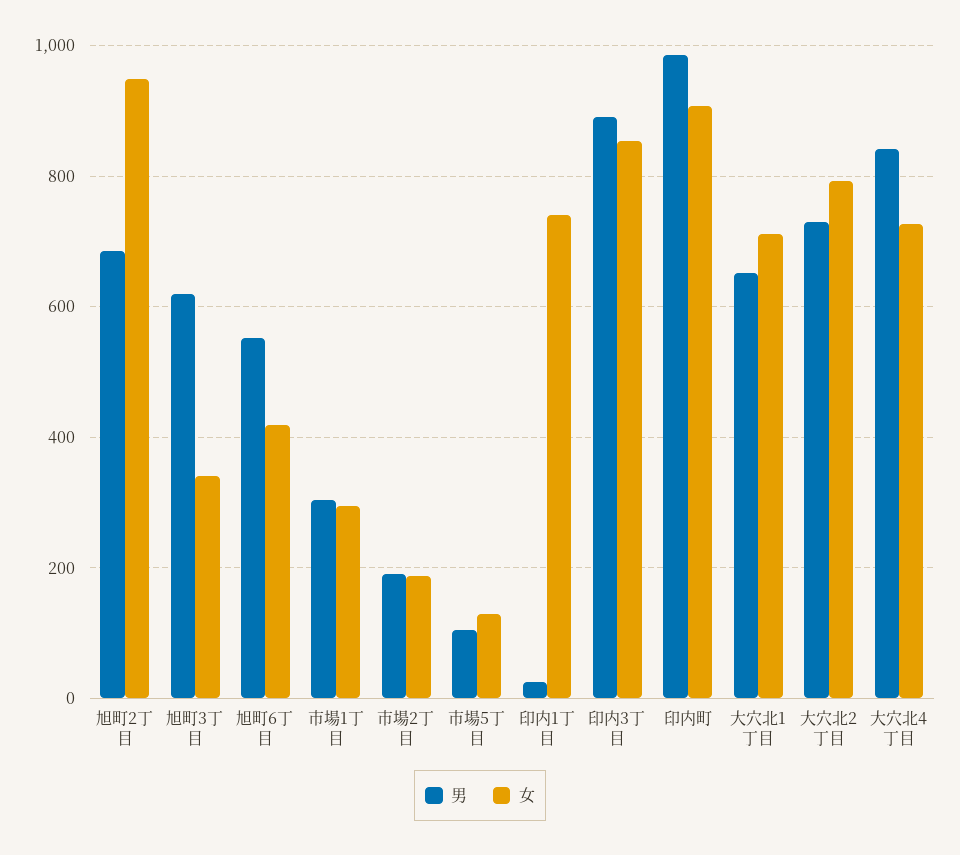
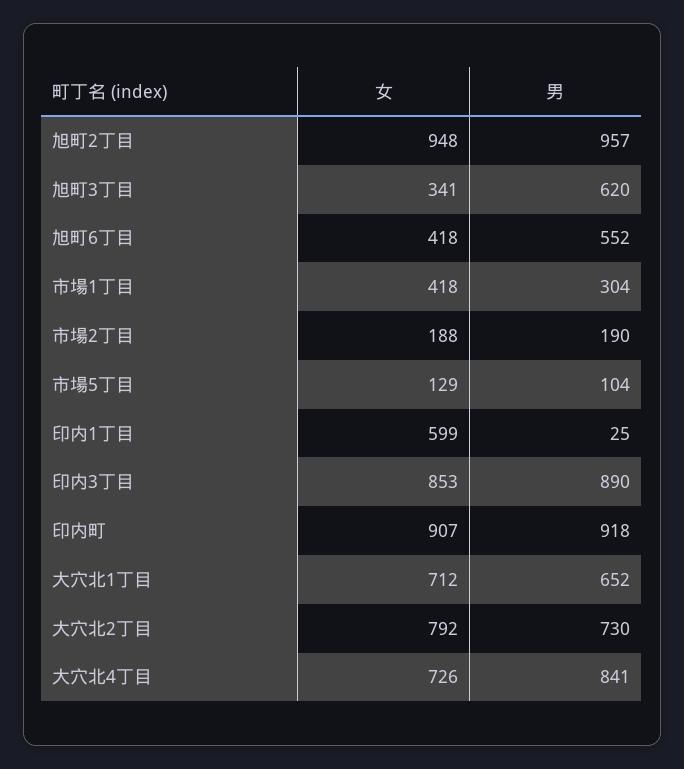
  {
    "男": {
-     "旭町2丁目": 680,
+     "旭町2丁目": 957,
      "旭町3丁目": 620,
      "旭町6丁目": 552,
      "市場1丁目": 304,
      "市場2丁目": 190,
      "市場5丁目": 104,
      "印内1丁目": 25,
      "印内3丁目": 890,
-     "印内町": 980,
+     "印内町": 918,
      "大穴北1丁目": 652,
      "大穴北2丁目": 730,
      "大穴北4丁目": 841
    },
    "女": {
      "旭町2丁目": 948,
      "旭町3丁目": 341,
      "旭町6丁目": 418,
-     "市場1丁目": 300,
+     "市場1丁目": 418,
      "市場2丁目": 188,
      "市場5丁目": 129,
-     "印内1丁目": 740,
+     "印内1丁目": 599,
      "印内3丁目": 853,
      "印内町": 907,
      "大穴北1丁目": 712,
      "大穴北2丁目": 792,
      "大穴北4丁目": 726
    }
  }

